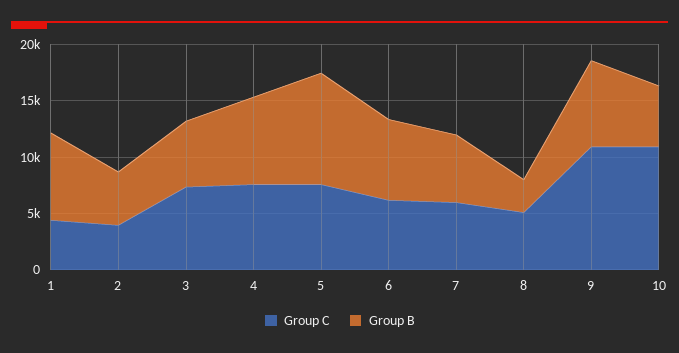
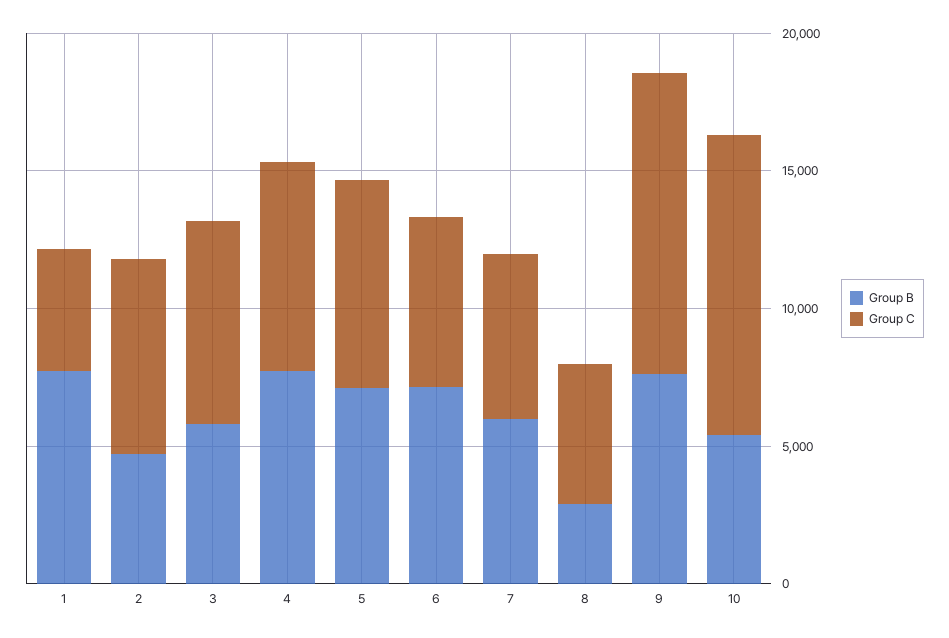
  {
    "Group C": {
      "1": 4000,
-     "2": 4000,
+     "2": 7000,
      "3": 7000,
      "4": 8000,
      "5": 8000,
      "6": 6000,
      "7": 6000,
      "8": 5000,
      "9": 11000,
      "10": 11000
    },
    "Group B": {
      "1": 8000,
      "2": 5000,
      "3": 6000,
      "4": 8000,
-     "5": 10000,
+     "5": 7000,
      "6": 7000,
      "7": 6000,
      "8": 3000,
      "9": 8000,
      "10": 5000
    }
  }

